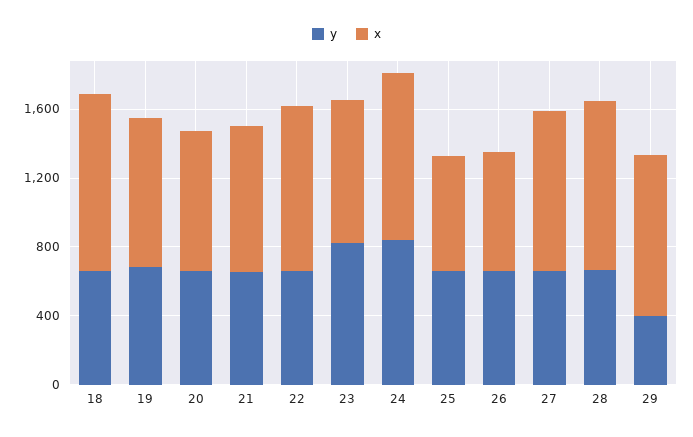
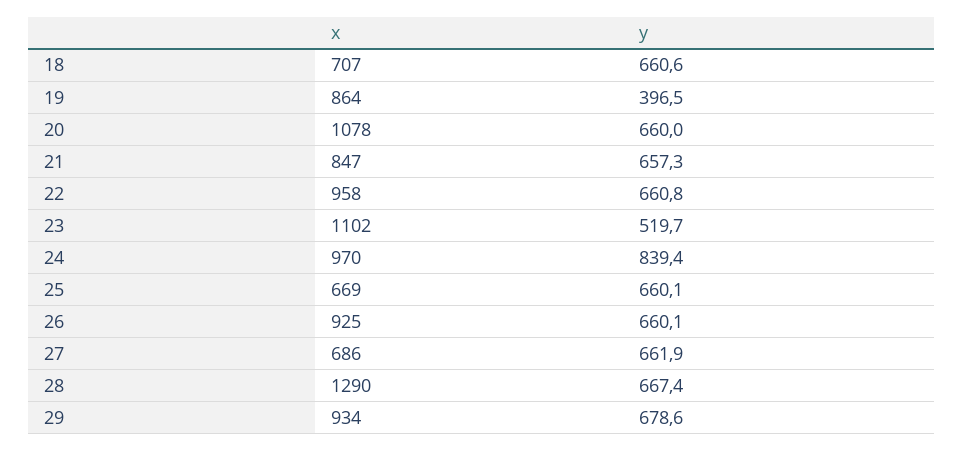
  {
    "y": {
      "18": 660.6,
-     "19": 700,
+     "19": 396.5,
      "20": 660,
      "21": 657.3,
      "22": 660.8,
-     "23": 800,
+     "23": 519.7,
      "24": 839.4,
      "25": 660.1,
      "26": 660.1,
      "27": 661.9,
      "28": 667.4,
-     "29": 400
+     "29": 678.6
    },
    "x": {
-     "18": 1000,
+     "18": 707,
      "19": 864,
-     "20": 800,
+     "20": 1078,
      "21": 847,
      "22": 958,
-     "23": 800,
+     "23": 1102,
      "24": 970,
      "25": 669,
-     "26": 700,
+     "26": 925,
-     "27": 900,
+     "27": 686,
-     "28": 1000,
+     "28": 1290,
      "29": 934
    }
  }

